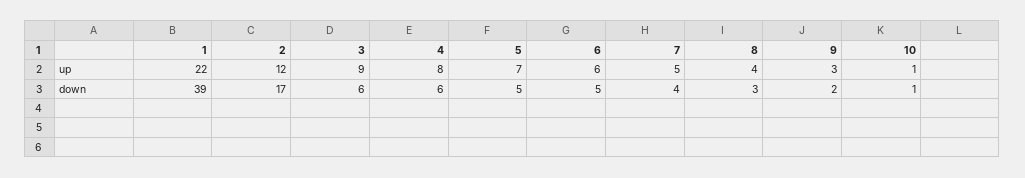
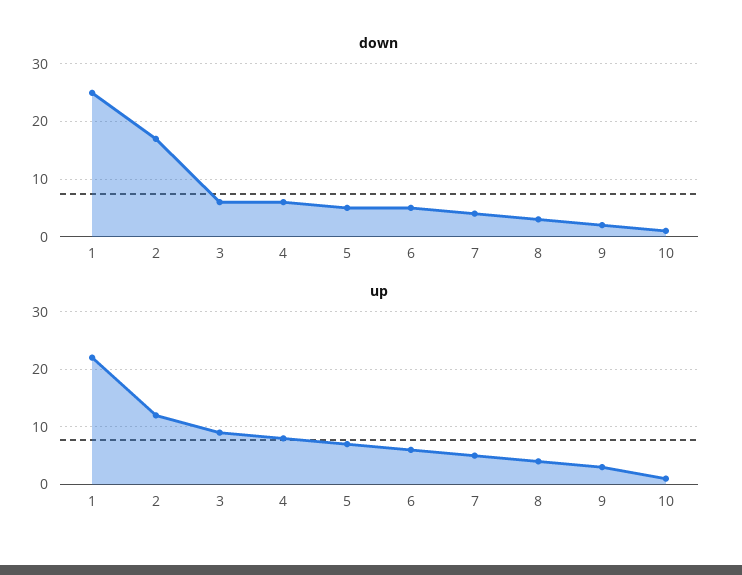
  {
    "up": {
      "1": 22,
      "2": 12,
      "3": 9,
      "4": 8,
      "5": 7,
      "6": 6,
      "7": 5,
      "8": 4,
      "9": 3,
      "10": 1
    },
    "down": {
-     "1": 39,
+     "1": 25,
      "2": 17,
      "3": 6,
      "4": 6,
      "5": 5,
      "6": 5,
      "7": 4,
      "8": 3,
      "9": 2,
      "10": 1
    }
  }

